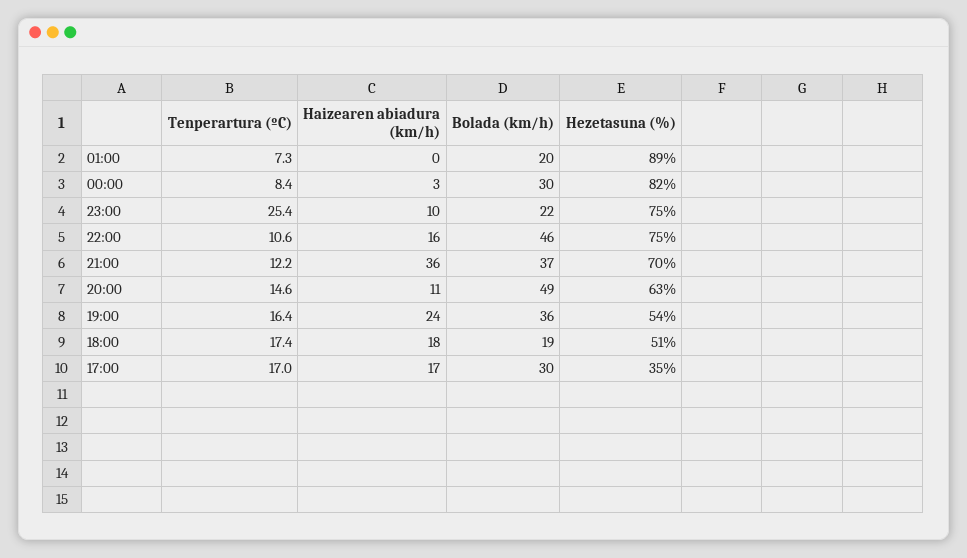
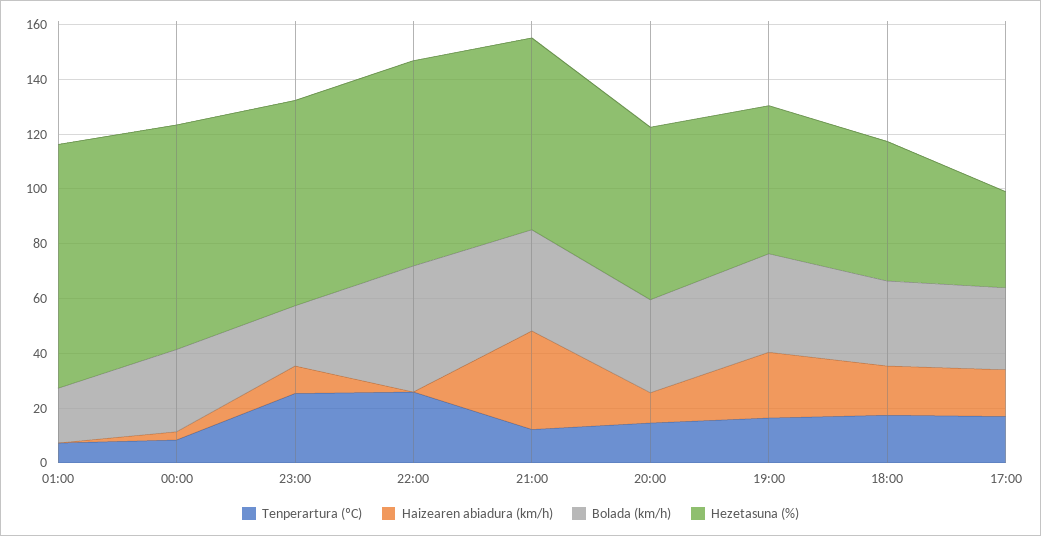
  {
    "Tenperartura (ºC)": {
      "01:00": 7.3,
      "00:00": 8.4,
      "23:00": 25.4,
-     "22:00": 10.6,
+     "22:00": 25,
      "21:00": 12.2,
      "20:00": 14.6,
      "19:00": 16.4,
      "18:00": 17.4,
      "17:00": 17
    },
    "Haizearen abiadura (km/h)": {
      "01:00": 0,
      "00:00": 3,
      "23:00": 10,
-     "22:00": 16,
+     "22:00": 0,
      "21:00": 36,
      "20:00": 11,
      "19:00": 24,
      "18:00": 18,
      "17:00": 17
    },
    "Bolada (km/h)": {
      "01:00": 20,
      "00:00": 30,
      "23:00": 22,
      "22:00": 46,
      "21:00": 37,
-     "20:00": 49,
+     "20:00": 35,
      "19:00": 36,
-     "18:00": 19,
+     "18:00": 30,
      "17:00": 30
    },
    "Hezetasuna (%)": {
      "01:00": 89,
      "00:00": 82,
      "23:00": 75,
      "22:00": 75,
      "21:00": 70,
      "20:00": 63,
      "19:00": 54,
      "18:00": 51,
      "17:00": 35
    }
  }

